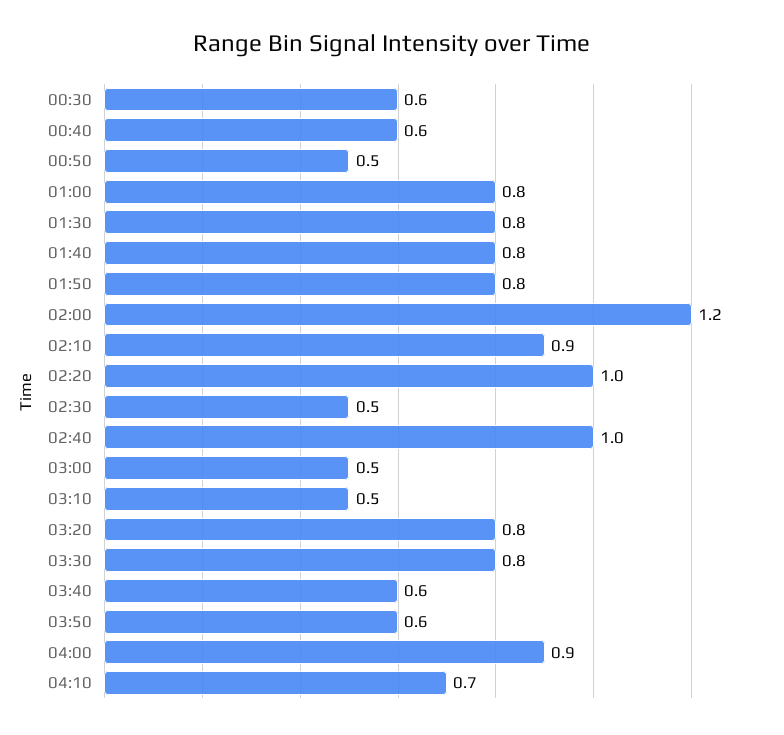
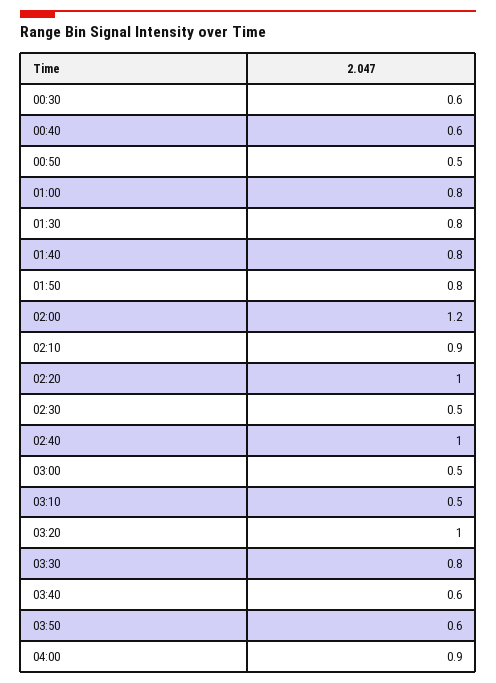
  {
    "00:30": 0.6,
    "00:40": 0.6,
    "00:50": 0.5,
    "01:00": 0.8,
    "01:30": 0.8,
    "01:40": 0.8,
    "01:50": 0.8,
    "02:00": 1.2,
    "02:10": 0.9,
    "02:20": 1,
    "02:30": 0.5,
    "02:40": 1,
    "03:00": 0.5,
    "03:10": 0.5,
-   "03:20": 0.8,
+   "03:20": 1,
    "03:30": 0.8,
    "03:40": 0.6,
    "03:50": 0.6,
-   "04:00": 0.9,
+   "04:00": 0.9
-   "04:10": 0.7
  }

